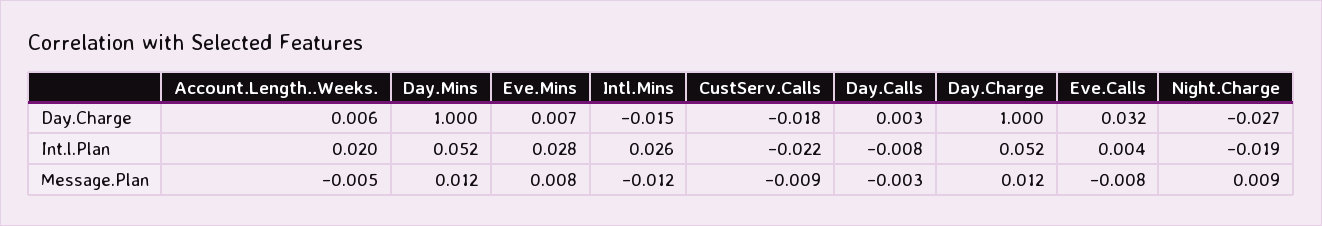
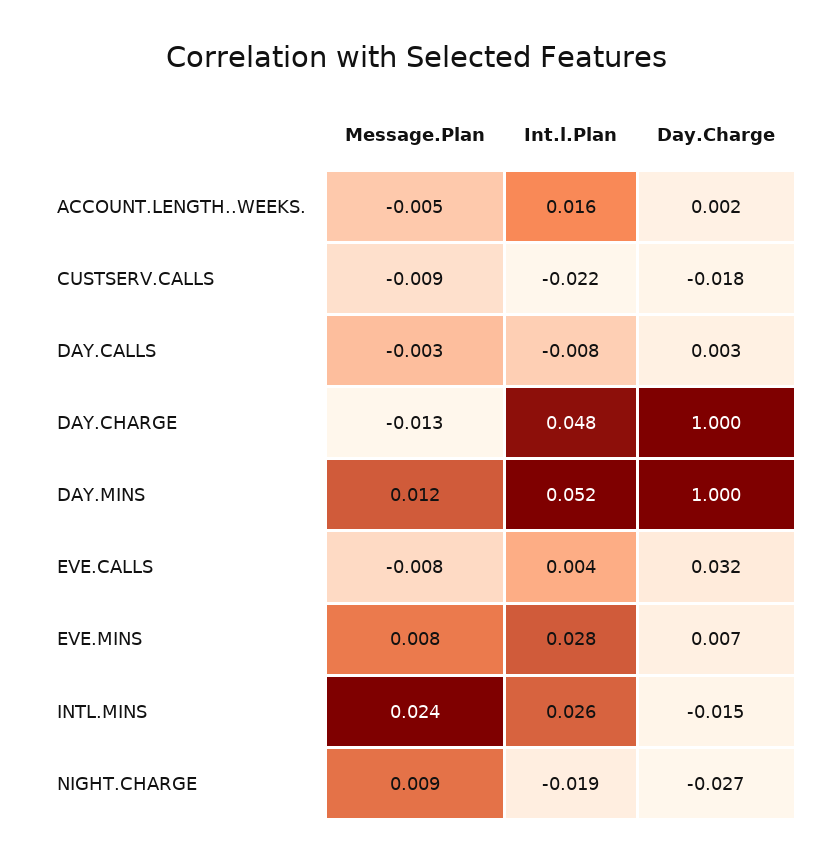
  {
    "Account.Length..Weeks.": {
-     "Day.Charge": 0.006,
+     "Day.Charge": 0.002,
-     "Int.l.Plan": 0.02,
+     "Int.l.Plan": 0.016,
      "Message.Plan": -0.005
    },
    "Day.Mins": {
      "Day.Charge": 1,
      "Int.l.Plan": 0.052,
      "Message.Plan": 0.012
    },
    "Eve.Mins": {
      "Day.Charge": 0.007,
      "Int.l.Plan": 0.028,
      "Message.Plan": 0.008
    },
    "Intl.Mins": {
      "Day.Charge": -0.015,
      "Int.l.Plan": 0.026,
-     "Message.Plan": -0.012
+     "Message.Plan": 0.024
    },
    "CustServ.Calls": {
      "Day.Charge": -0.018,
      "Int.l.Plan": -0.022,
      "Message.Plan": -0.009
    },
    "Day.Calls": {
      "Day.Charge": 0.003,
      "Int.l.Plan": -0.008,
      "Message.Plan": -0.003
    },
    "Day.Charge": {
      "Day.Charge": 1,
-     "Int.l.Plan": 0.052,
+     "Int.l.Plan": 0.048,
-     "Message.Plan": 0.012
+     "Message.Plan": -0.013
    },
    "Eve.Calls": {
      "Day.Charge": 0.032,
      "Int.l.Plan": 0.004,
      "Message.Plan": -0.008
    },
    "Night.Charge": {
      "Day.Charge": -0.027,
      "Int.l.Plan": -0.019,
      "Message.Plan": 0.009
    }
  }

